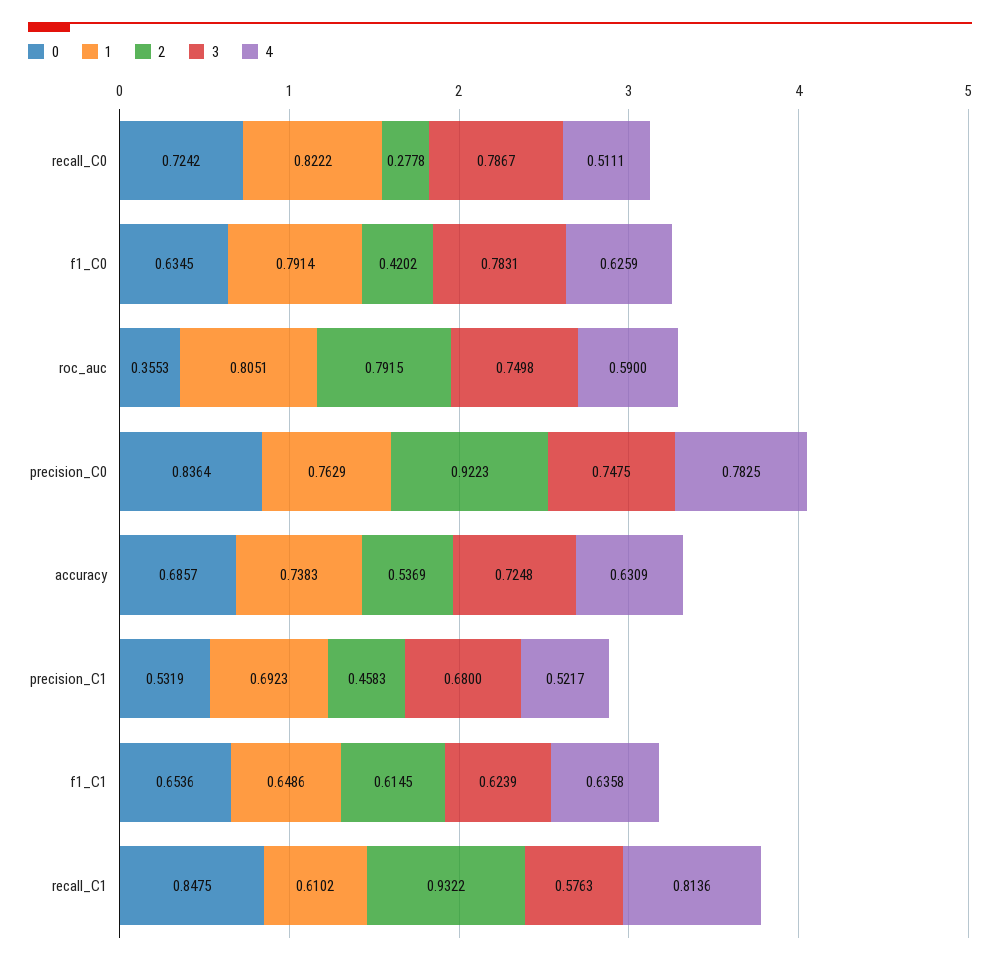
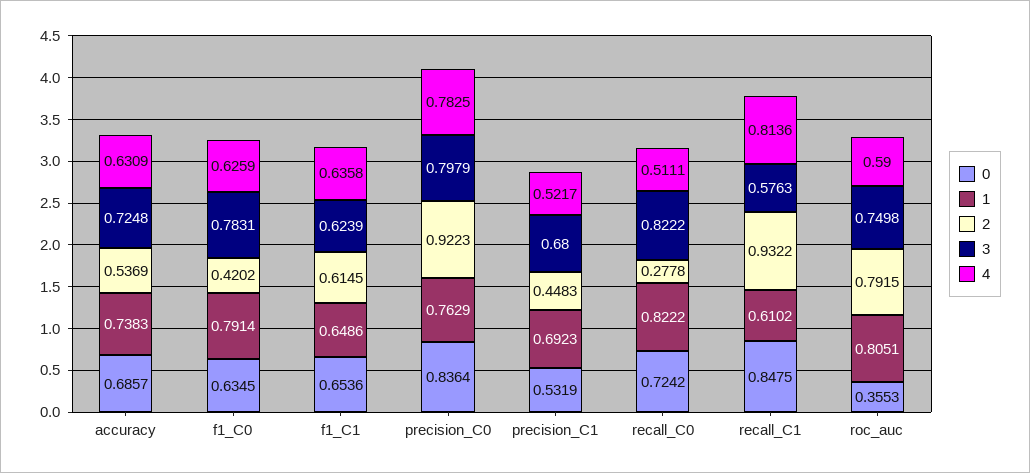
  {
    "0": {
      "recall_C0": 0.7242,
      "f1_C0": 0.6345,
      "roc_auc": 0.3553,
      "precision_C0": 0.8364,
      "accuracy": 0.6857,
      "precision_C1": 0.5319,
      "f1_C1": 0.6536,
      "recall_C1": 0.8475
    },
    "1": {
      "recall_C0": 0.8222,
      "f1_C0": 0.7914,
      "roc_auc": 0.8051,
      "precision_C0": 0.7629,
      "accuracy": 0.7383,
      "precision_C1": 0.6923,
      "f1_C1": 0.6486,
      "recall_C1": 0.6102
    },
    "2": {
      "recall_C0": 0.2778,
      "f1_C0": 0.4202,
      "roc_auc": 0.7915,
      "precision_C0": 0.9223,
      "accuracy": 0.5369,
-     "precision_C1": 0.4583,
+     "precision_C1": 0.4483,
      "f1_C1": 0.6145,
      "recall_C1": 0.9322
    },
    "3": {
-     "recall_C0": 0.7867,
+     "recall_C0": 0.8222,
      "f1_C0": 0.7831,
      "roc_auc": 0.7498,
-     "precision_C0": 0.7475,
+     "precision_C0": 0.7979,
      "accuracy": 0.7248,
      "precision_C1": 0.68,
      "f1_C1": 0.6239,
      "recall_C1": 0.5763
    },
    "4": {
      "recall_C0": 0.5111,
      "f1_C0": 0.6259,
      "roc_auc": 0.59,
      "precision_C0": 0.7825,
      "accuracy": 0.6309,
      "precision_C1": 0.5217,
      "f1_C1": 0.6358,
      "recall_C1": 0.8136
    }
  }

